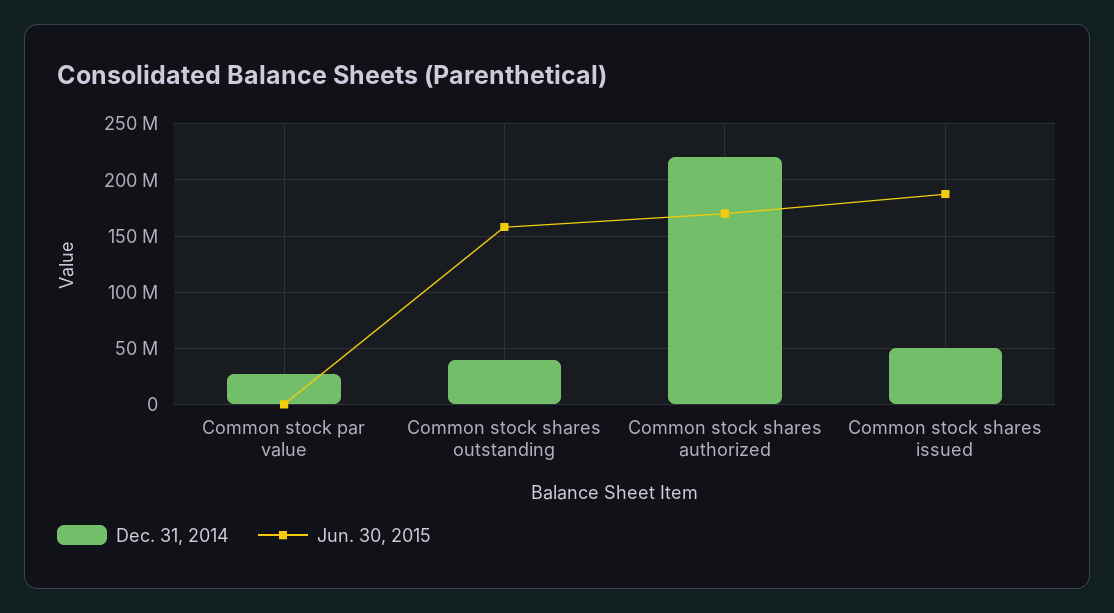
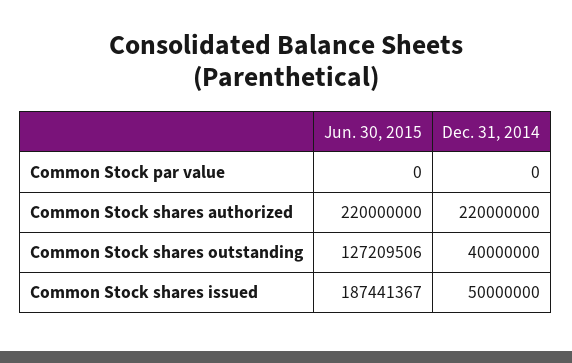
  {
    "Dec. 31, 2014": {
-     "Common stock par value": 30000000,
+     "Common stock par value": 0,
      "Common stock shares outstanding": 40000000,
      "Common stock shares authorized": 220000000,
      "Common stock shares issued": 50000000
    },
    "Jun. 30, 2015": {
      "Common stock par value": 0,
-     "Common stock shares outstanding": 160000000,
+     "Common stock shares outstanding": 127209506,
-     "Common stock shares authorized": 170000000,
+     "Common stock shares authorized": 220000000,
      "Common stock shares issued": 187441367
    }
  }

